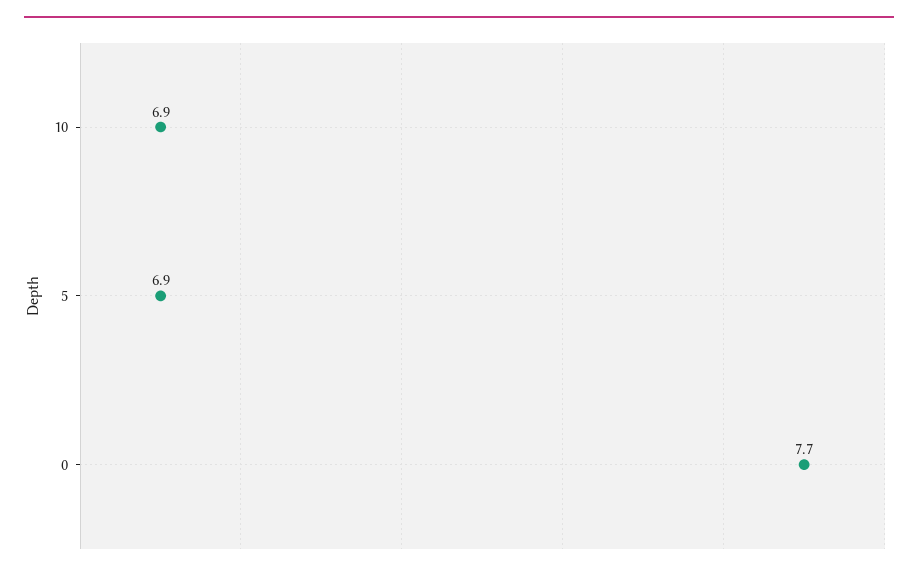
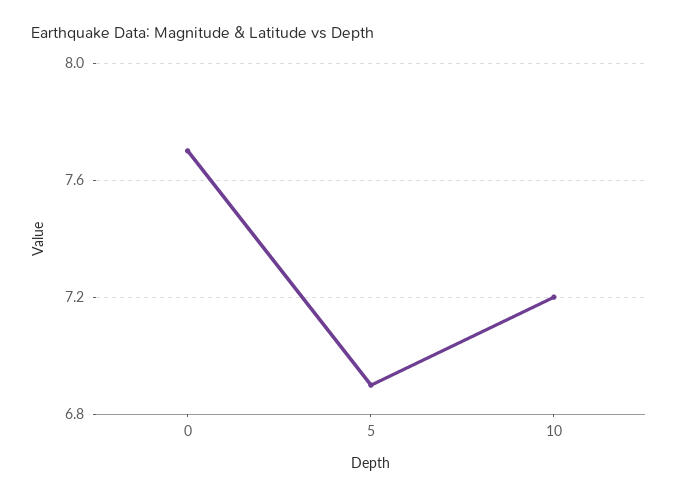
  {
-   "10": 6.9,
+   "10": 7.2,
    "5": 6.9,
    "0": 7.7
  }

